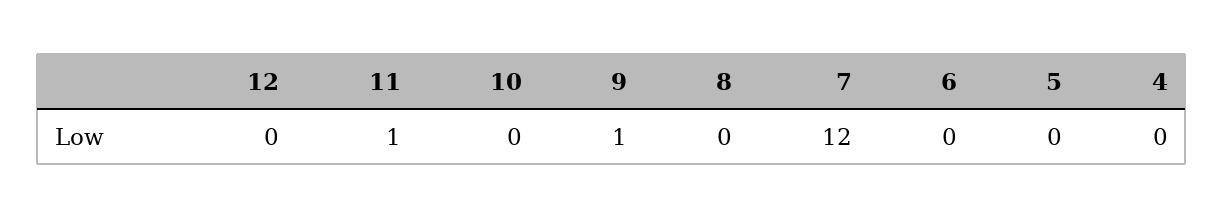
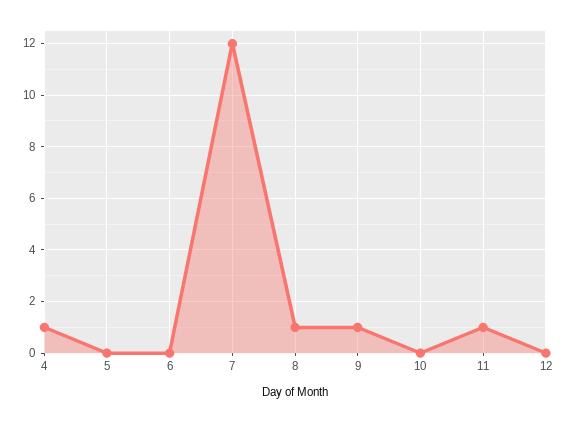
  {
    "12": 0,
    "11": 1,
    "10": 0,
    "9": 1,
-   "8": 0,
+   "8": 1,
    "7": 12,
    "6": 0,
    "5": 0,
-   "4": 0
+   "4": 1
  }

